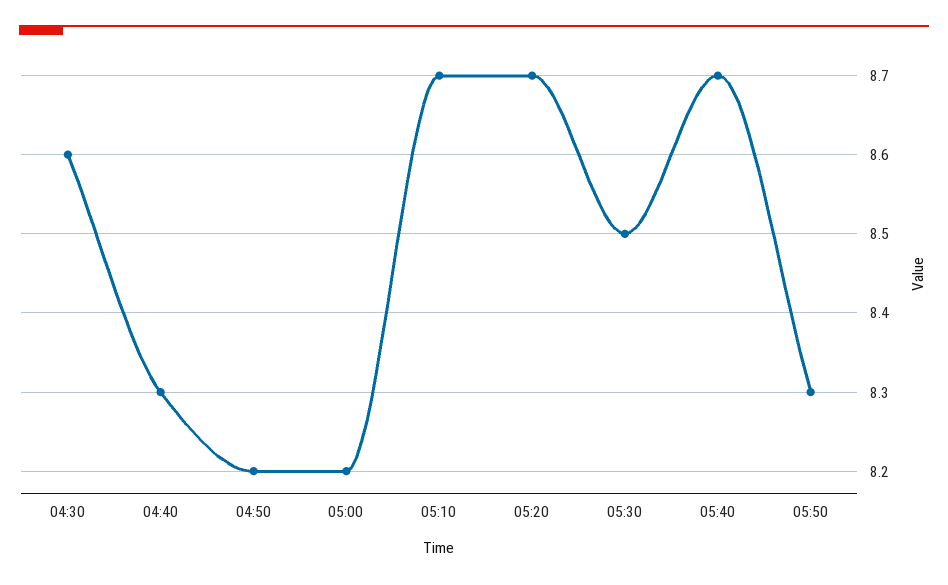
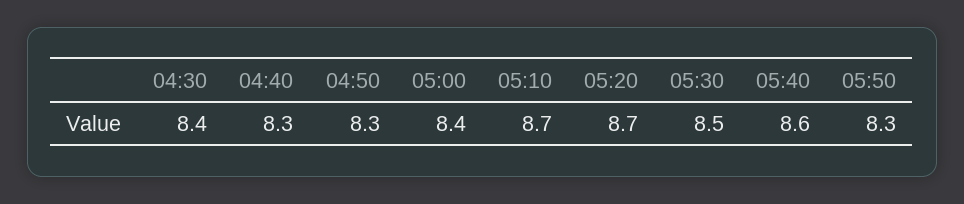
  {
-   "04:30": 8.6,
+   "04:30": 8.4,
    "04:40": 8.3,
-   "04:50": 8.2,
+   "04:50": 8.3,
-   "05:00": 8.2,
+   "05:00": 8.4,
    "05:10": 8.7,
    "05:20": 8.7,
    "05:30": 8.5,
-   "05:40": 8.7,
+   "05:40": 8.6,
    "05:50": 8.3
  }

